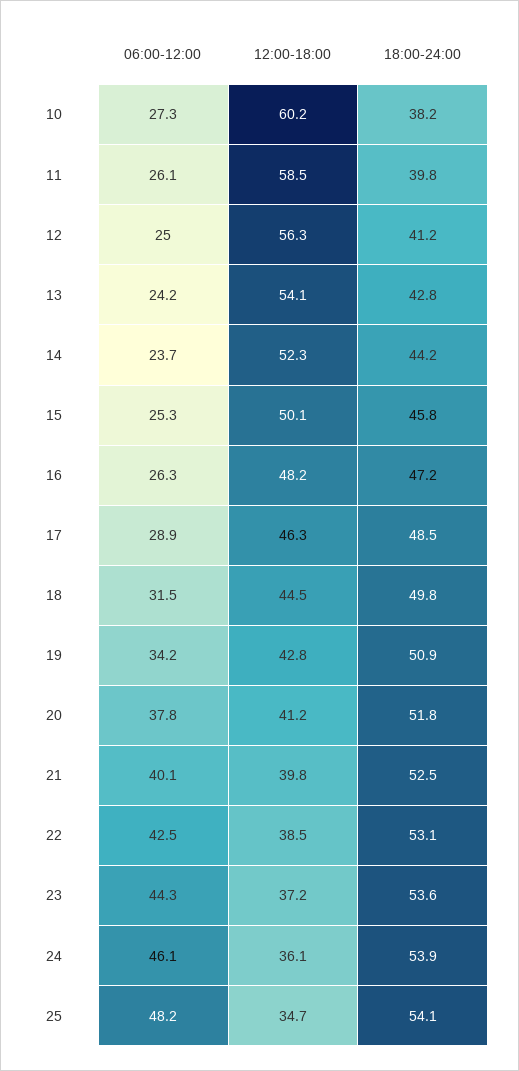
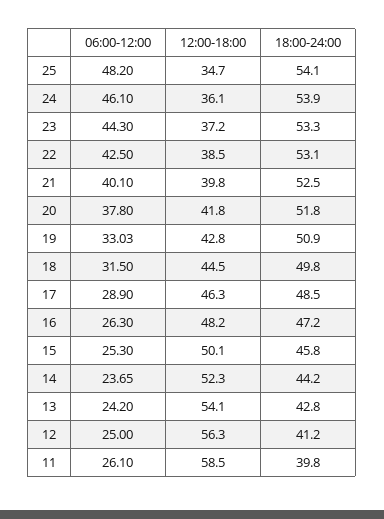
  {
    "06:00-12:00": {
-     "10": 27.3,
      "11": 26.1,
      "12": 25,
      "13": 24.2,
      "14": 23.65,
      "15": 25.3,
      "16": 26.3,
      "17": 28.9,
      "18": 31.5,
-     "19": 34.2,
+     "19": 33.03,
      "20": 37.8,
      "21": 40.1,
      "22": 42.5,
      "23": 44.3,
      "24": 46.1,
      "25": 48.2
    },
    "12:00-18:00": {
-     "10": 60.2,
      "11": 58.5,
      "12": 56.3,
      "13": 54.1,
      "14": 52.3,
      "15": 50.1,
      "16": 48.2,
      "17": 46.3,
      "18": 44.5,
      "19": 42.8,
-     "20": 41.2,
+     "20": 41.8,
      "21": 39.8,
      "22": 38.5,
      "23": 37.2,
      "24": 36.1,
      "25": 34.7
    },
    "18:00-24:00": {
-     "10": 38.2,
      "11": 39.8,
      "12": 41.2,
      "13": 42.8,
      "14": 44.2,
      "15": 45.8,
      "16": 47.2,
      "17": 48.5,
      "18": 49.8,
      "19": 50.9,
      "20": 51.8,
      "21": 52.5,
      "22": 53.1,
-     "23": 53.6,
+     "23": 53.3,
      "24": 53.9,
      "25": 54.1
    }
  }

